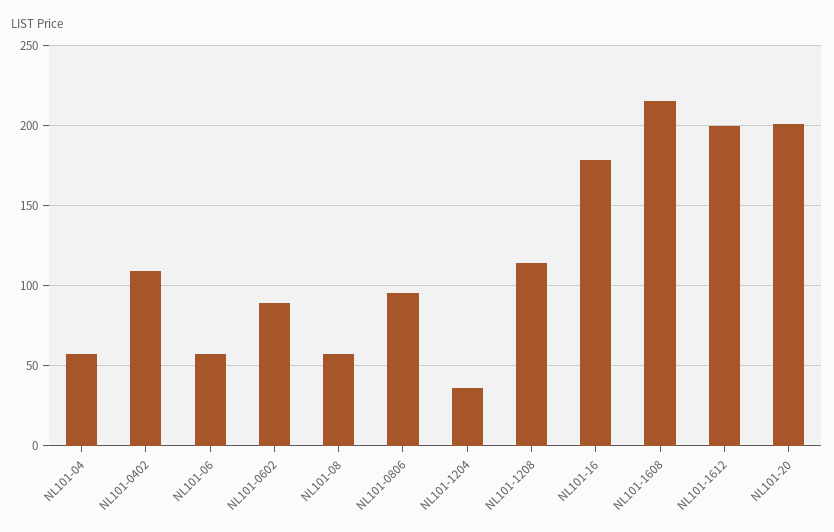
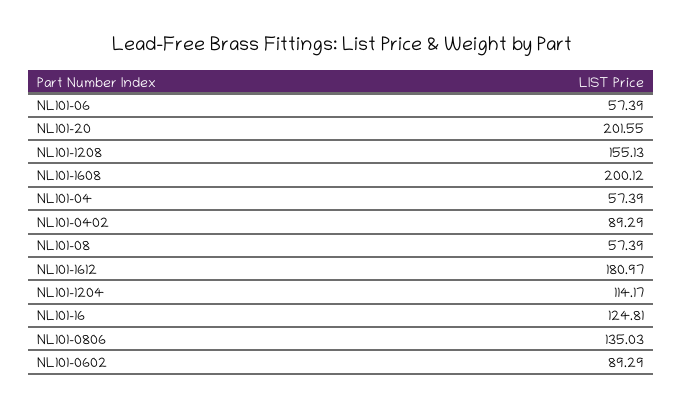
  {
    "NL101-04": 57.39,
-   "NL101-0402": 110,
+   "NL101-0402": 89.29,
    "NL101-06": 57.39,
    "NL101-0602": 89.29,
    "NL101-08": 57.39,
-   "NL101-0806": 95,
+   "NL101-0806": 135.03,
-   "NL101-1204": 35,
+   "NL101-1204": 114.17,
-   "NL101-1208": 115,
+   "NL101-1208": 155.13,
-   "NL101-16": 180,
+   "NL101-16": 124.81,
-   "NL101-1608": 215,
+   "NL101-1608": 200.12,
-   "NL101-1612": 200,
+   "NL101-1612": 180.97,
    "NL101-20": 201.55
  }

